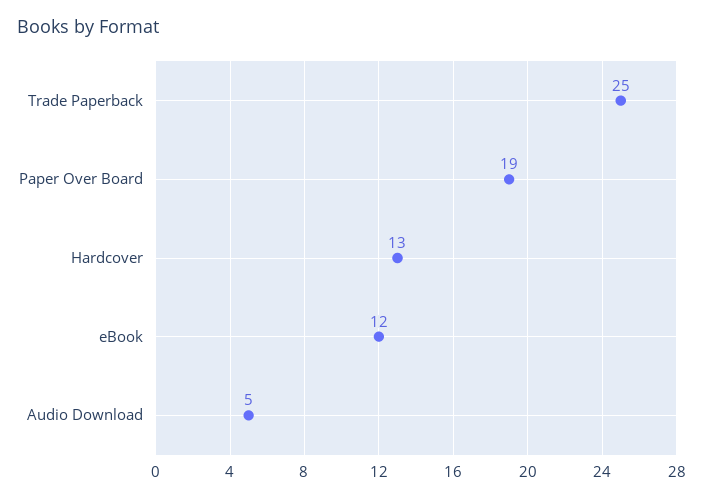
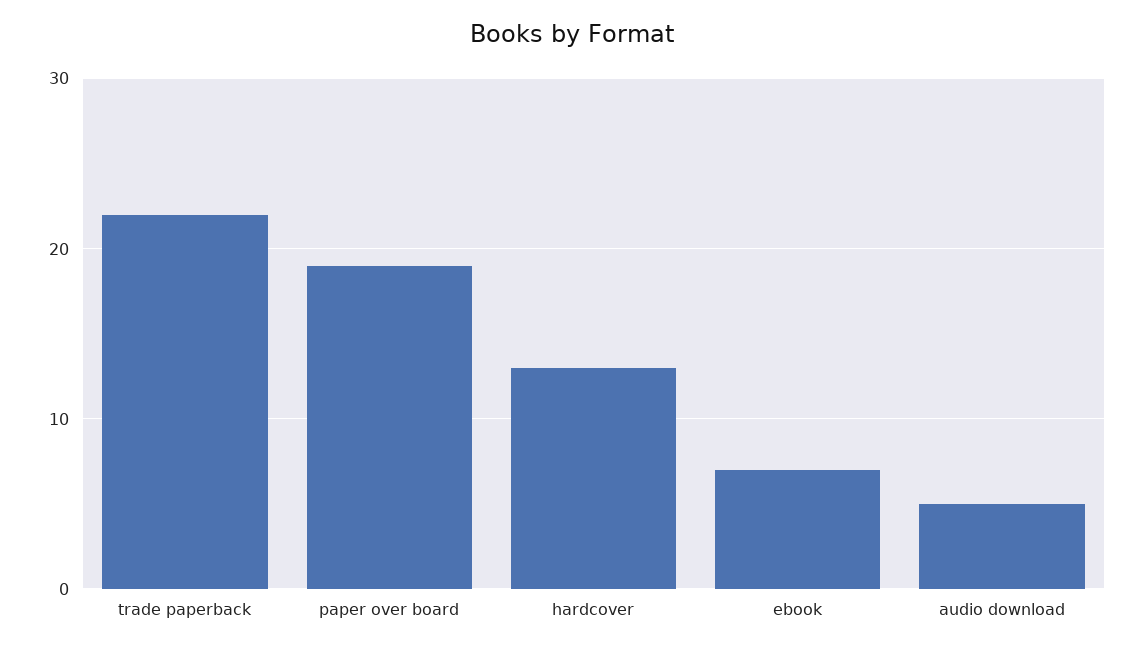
  {
-   "Trade Paperback": 25,
+   "Trade Paperback": 22,
    "Paper Over Board": 19,
    "Hardcover": 13,
-   "eBook": 12,
+   "eBook": 7,
    "Audio Download": 5
  }

